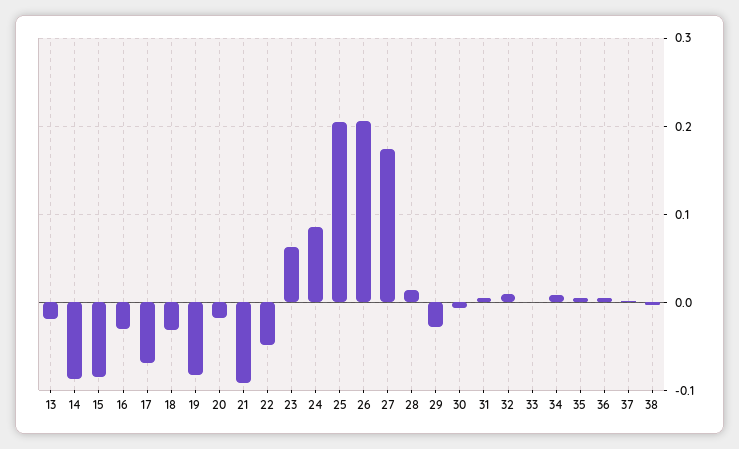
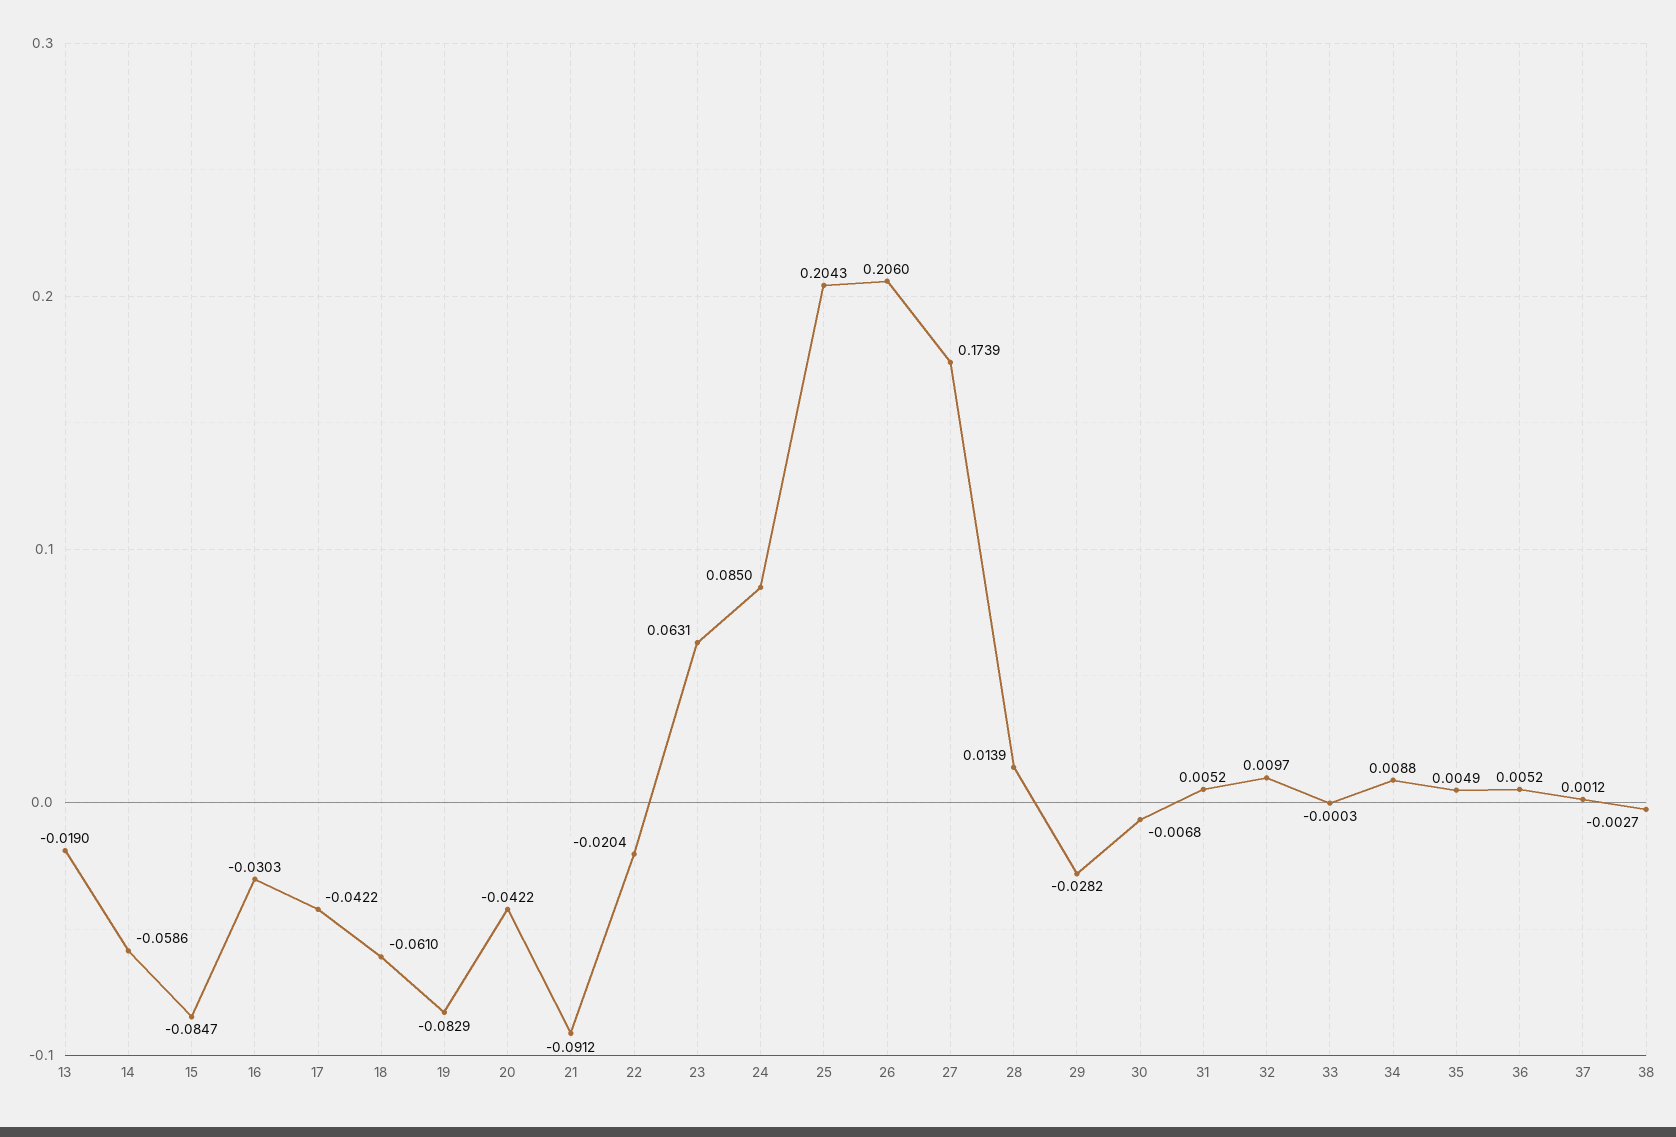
  {
    "13": -0.019,
-   "14": -0.09,
+   "14": -0.0586,
    "15": -0.0847,
    "16": -0.0303,
-   "17": -0.07,
+   "17": -0.0422,
-   "18": -0.03,
+   "18": -0.061,
    "19": -0.0829,
-   "20": -0.02,
+   "20": -0.0422,
    "21": -0.0912,
-   "22": -0.05,
+   "22": -0.0204,
    "23": 0.0631,
    "24": 0.085,
    "25": 0.2043,
    "26": 0.206,
    "27": 0.1739,
    "28": 0.0139,
    "29": -0.0282,
    "30": -0.0068,
    "31": 0.0052,
    "32": 0.0097,
    "33": -0.0003,
    "34": 0.0088,
    "35": 0.0049,
    "36": 0.0052,
    "37": 0.0012,
    "38": -0.0027
  }

